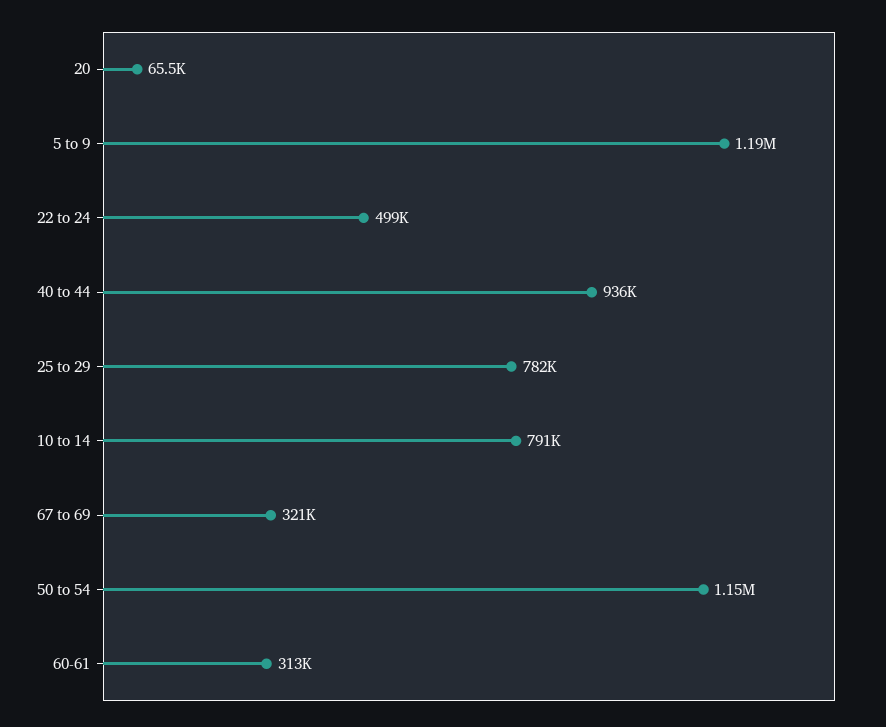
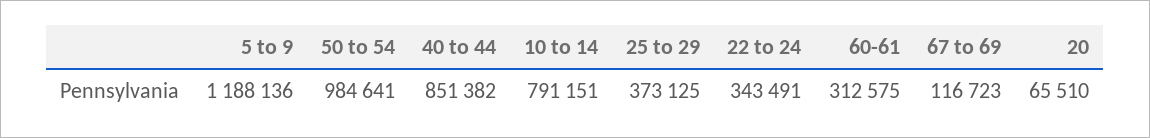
  {
    "20": 65510,
    "5 to 9": 1188136,
-   "22 to 24": 499000,
+   "22 to 24": 343491,
-   "40 to 44": 936000,
+   "40 to 44": 851382,
-   "25 to 29": 782000,
+   "25 to 29": 373125,
    "10 to 14": 791151,
-   "67 to 69": 321000,
+   "67 to 69": 116723,
-   "50 to 54": 1150000,
+   "50 to 54": 984641,
    "60-61": 312575
  }

